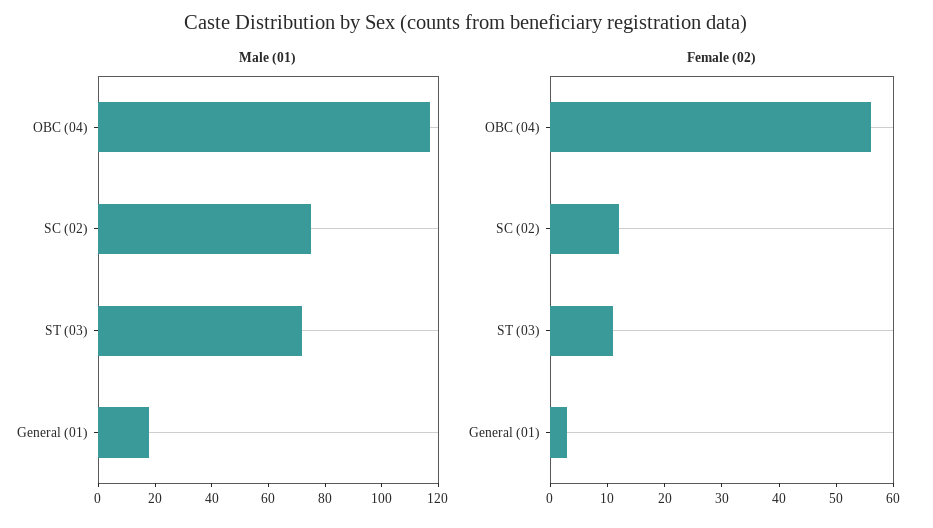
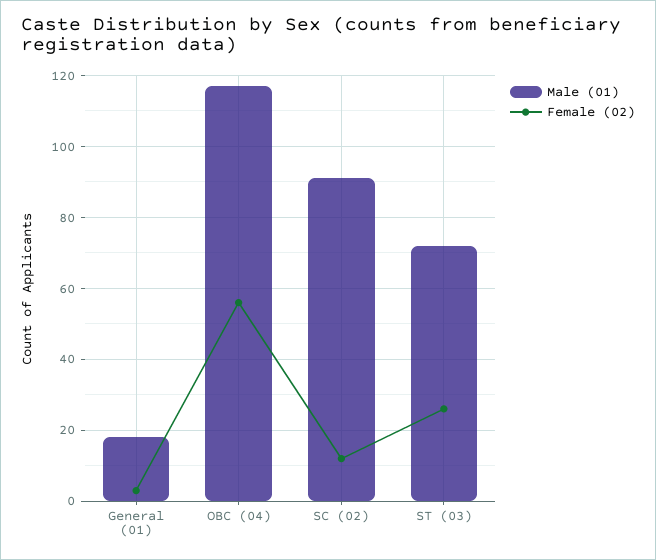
  {
    "Male (01)": {
      "OBC (04)": 115,
-     "SC (02)": 75,
+     "SC (02)": 90,
      "ST (03)": 70,
      "General (01)": 20
    },
    "Female (02)": {
      "OBC (04)": 55,
      "SC (02)": 10,
-     "ST (03)": 10,
+     "ST (03)": 25,
      "General (01)": 5
    }
  }

